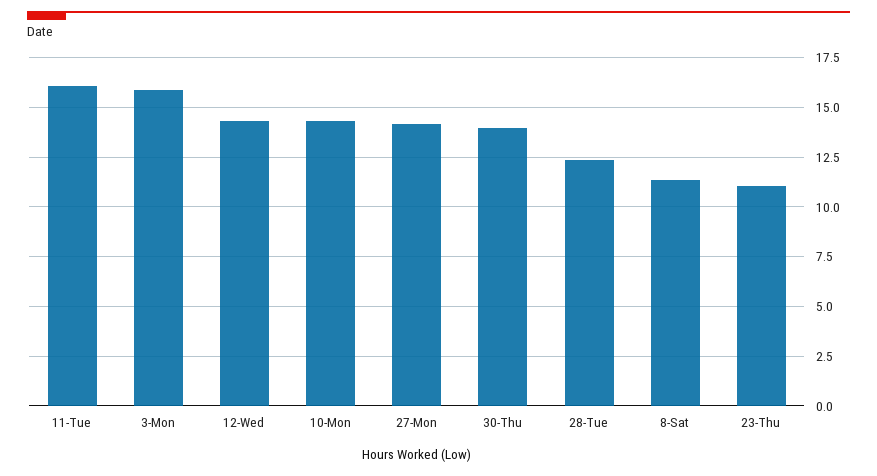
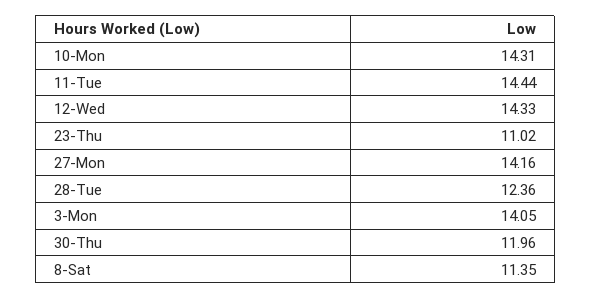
  {
-   "11-Tue": 16,
+   "11-Tue": 14.44,
-   "3-Mon": 16,
+   "3-Mon": 14.05,
    "12-Wed": 14.33,
    "10-Mon": 14.31,
    "27-Mon": 14.16,
-   "30-Thu": 14,
+   "30-Thu": 11.96,
    "28-Tue": 12.36,
    "8-Sat": 11.35,
    "23-Thu": 11.02
  }

